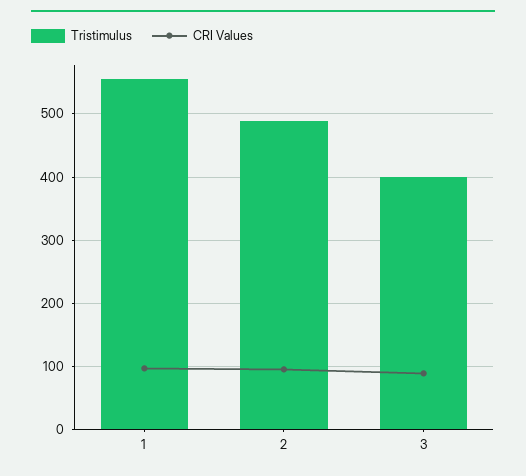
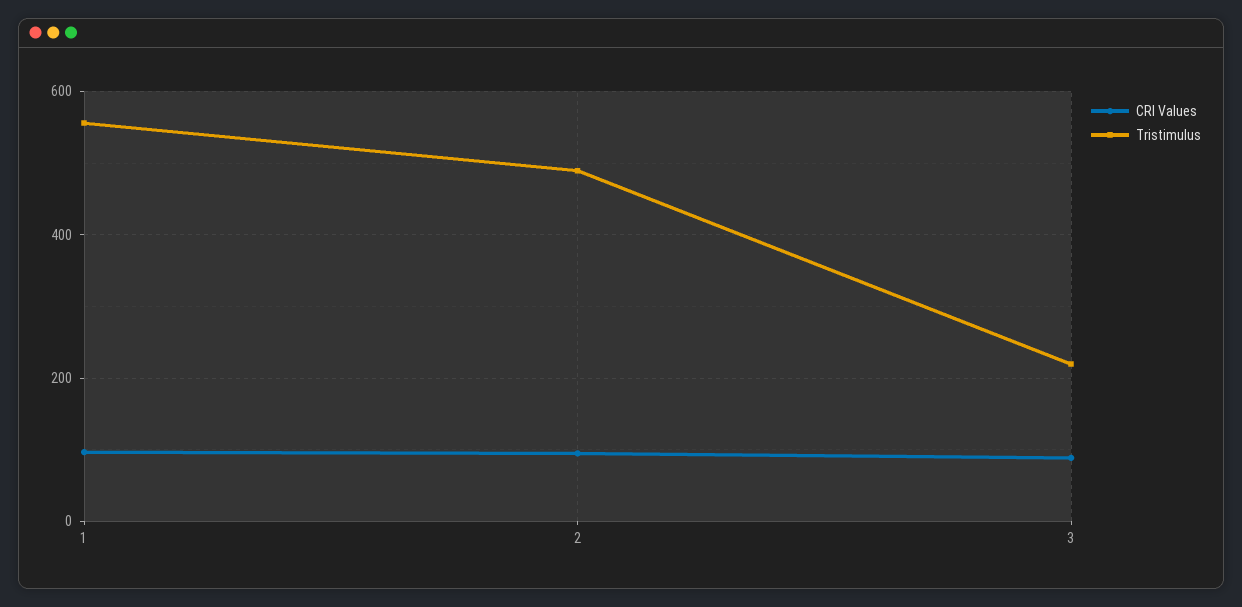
  {
    "Tristimulus": {
      "1": 560,
      "2": 490,
-     "3": 400
+     "3": 220
    },
    "CRI Values": {
      "1": 100,
      "2": 100,
      "3": 90
    }
  }

